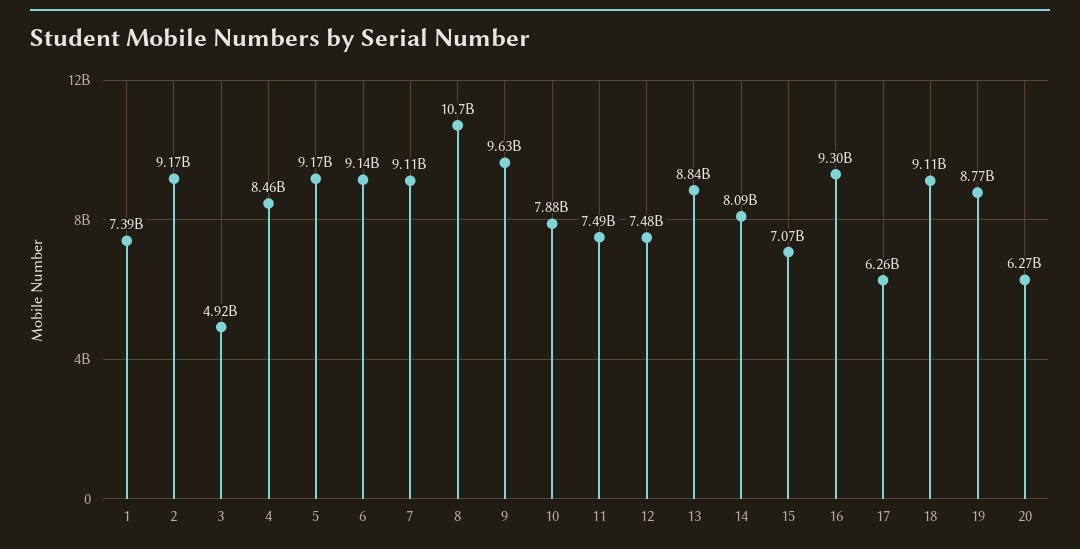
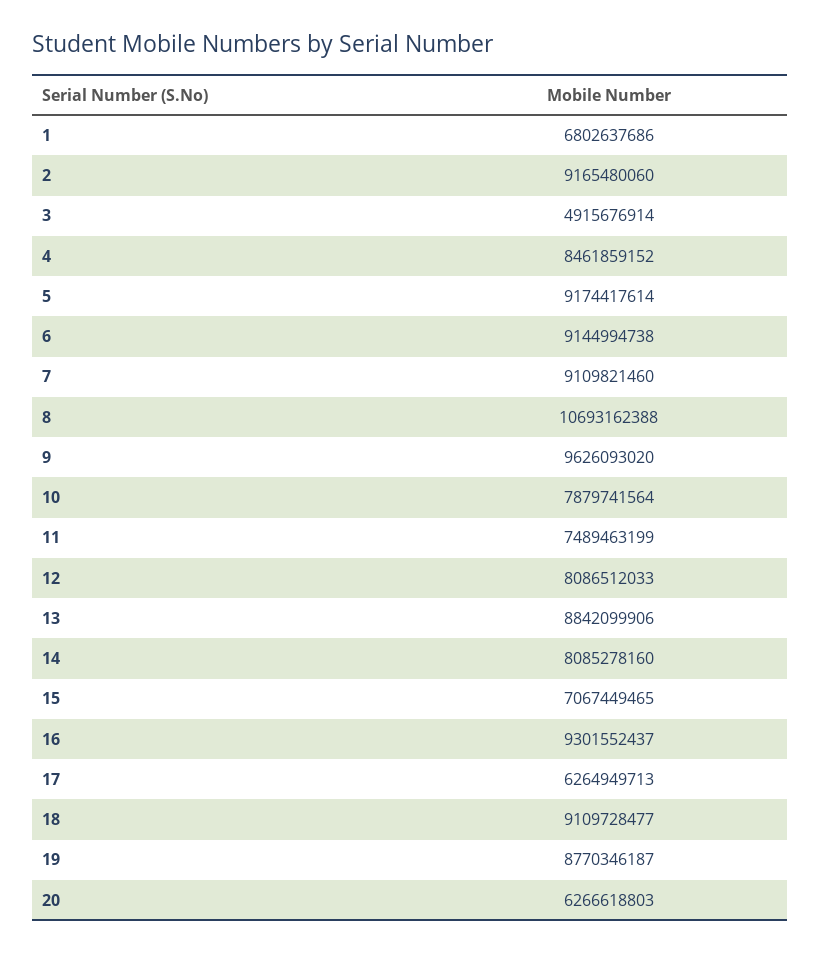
  {
-   "1": 7390000000,
+   "1": 6802637686,
    "2": 9165480060,
    "3": 4915676914,
    "4": 8461859152,
    "5": 9174417614,
    "6": 9144994738,
    "7": 9109821460,
    "8": 10693162388,
    "9": 9626093020,
    "10": 7879741564,
    "11": 7489463199,
-   "12": 7480000000,
+   "12": 8086512033,
    "13": 8842099906,
    "14": 8085278160,
    "15": 7067449465,
    "16": 9301552437,
    "17": 6264949713,
    "18": 9109728477,
    "19": 8770346187,
    "20": 6266618803
  }

